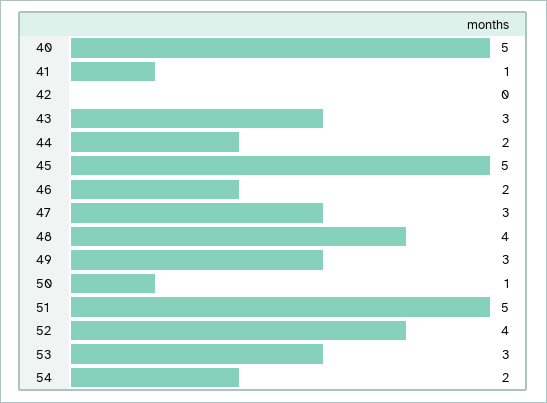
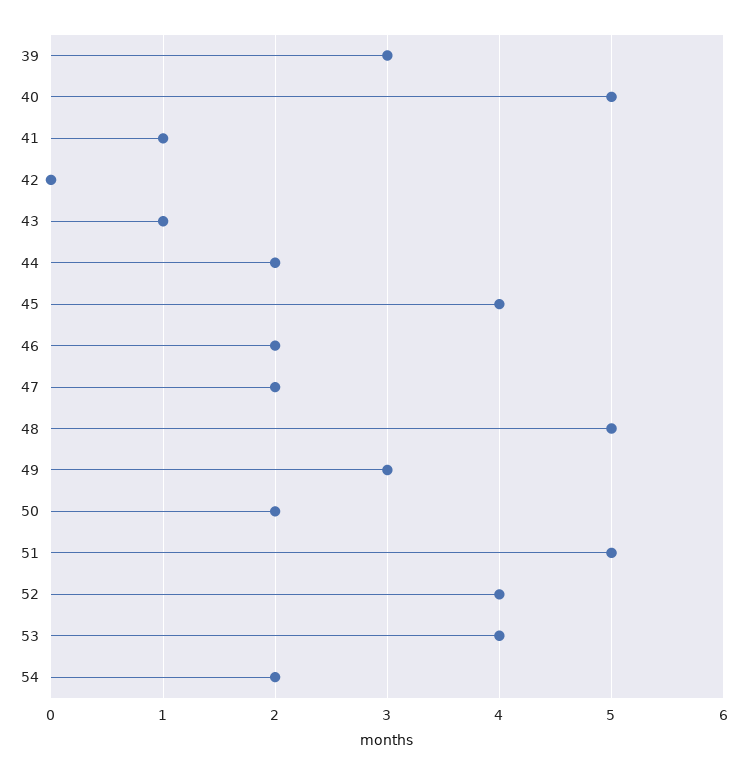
  {
    "40": 5,
    "41": 1,
    "42": 0,
-   "43": 3,
+   "43": 1,
    "44": 2,
-   "45": 5,
+   "45": 4,
    "46": 2,
-   "47": 3,
+   "47": 2,
-   "48": 4,
+   "48": 5,
    "49": 3,
-   "50": 1,
+   "50": 2,
    "51": 5,
    "52": 4,
-   "53": 3,
+   "53": 4,
-   "54": 2
+   "54": 2,
+   "39": 3
  }

